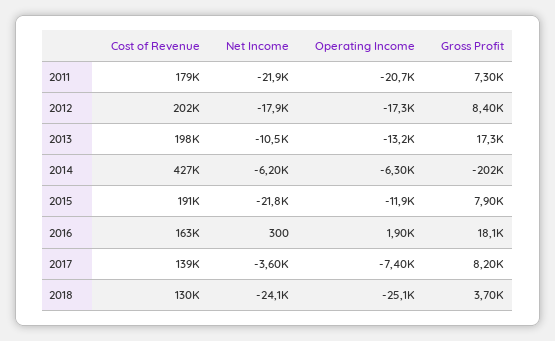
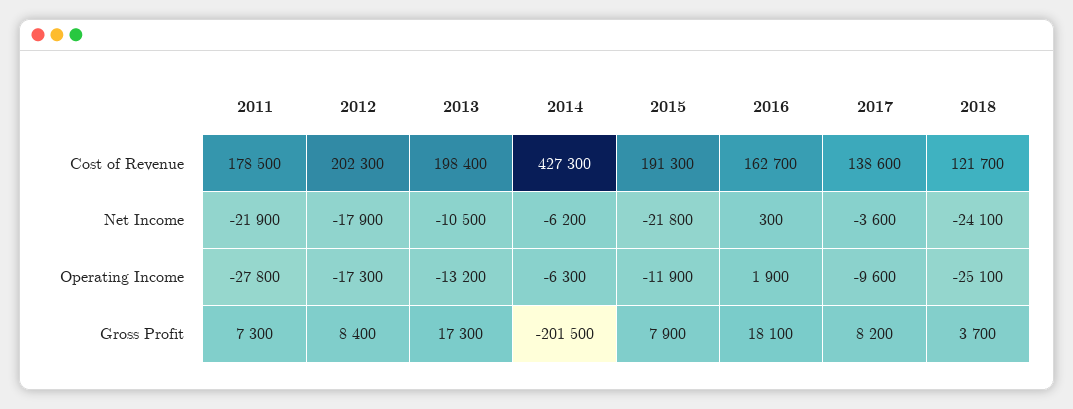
  {
    "Cost of Revenue": {
      "2011": 178500,
      "2012": 202300,
      "2013": 198400,
      "2014": 427300,
      "2015": 191300,
      "2016": 162700,
      "2017": 138600,
-     "2018": 130000
+     "2018": 121700
    },
    "Net Income": {
      "2011": -21900,
      "2012": -17900,
      "2013": -10500,
      "2014": -6200,
      "2015": -21800,
      "2016": 300,
      "2017": -3600,
      "2018": -24100
    },
    "Operating Income": {
-     "2011": -20700,
+     "2011": -27800,
      "2012": -17300,
      "2013": -13200,
      "2014": -6300,
      "2015": -11900,
      "2016": 1900,
-     "2017": -7400,
+     "2017": -9600,
      "2018": -25100
    },
    "Gross Profit": {
      "2011": 7300,
      "2012": 8400,
      "2013": 17300,
      "2014": -201500,
      "2015": 7900,
      "2016": 18100,
      "2017": 8200,
      "2018": 3700
    }
  }

